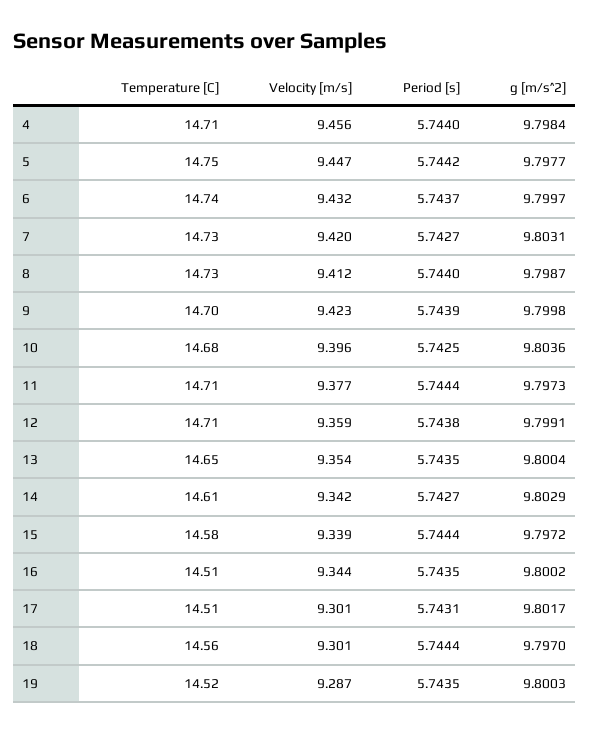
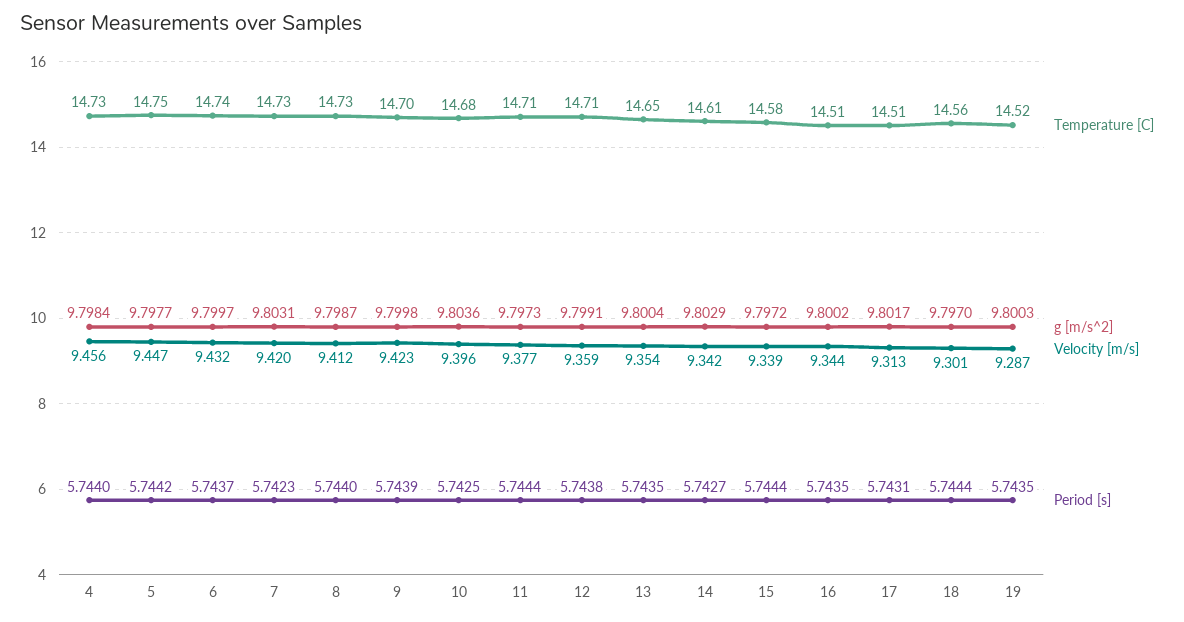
  {
    "Temperature [C]": {
-     "4": 14.71,
+     "4": 14.73,
      "5": 14.75,
      "6": 14.74,
      "7": 14.73,
      "8": 14.73,
      "9": 14.7,
      "10": 14.68,
      "11": 14.71,
      "12": 14.71,
      "13": 14.65,
      "14": 14.61,
      "15": 14.58,
      "16": 14.51,
      "17": 14.51,
      "18": 14.56,
      "19": 14.52
    },
    "Velocity [m/s]": {
      "4": 9.456,
      "5": 9.447,
      "6": 9.432,
      "7": 9.42,
      "8": 9.412,
      "9": 9.423,
      "10": 9.396,
      "11": 9.377,
      "12": 9.359,
      "13": 9.354,
      "14": 9.342,
      "15": 9.339,
      "16": 9.344,
-     "17": 9.301,
+     "17": 9.313,
      "18": 9.301,
      "19": 9.287
    },
    "Period [s]": {
      "4": 5.744,
      "5": 5.7442,
      "6": 5.7437,
-     "7": 5.7427,
+     "7": 5.7423,
      "8": 5.744,
      "9": 5.7439,
      "10": 5.7425,
      "11": 5.7444,
      "12": 5.7438,
      "13": 5.7435,
      "14": 5.7427,
      "15": 5.7444,
      "16": 5.7435,
      "17": 5.7431,
      "18": 5.7444,
      "19": 5.7435
    },
    "g [m/s^2]": {
      "4": 9.7984,
      "5": 9.7977,
      "6": 9.7997,
      "7": 9.8031,
      "8": 9.7987,
      "9": 9.7998,
      "10": 9.8036,
      "11": 9.7973,
      "12": 9.7991,
      "13": 9.8004,
      "14": 9.8029,
      "15": 9.7972,
      "16": 9.8002,
      "17": 9.8017,
      "18": 9.797,
      "19": 9.8003
    }
  }

